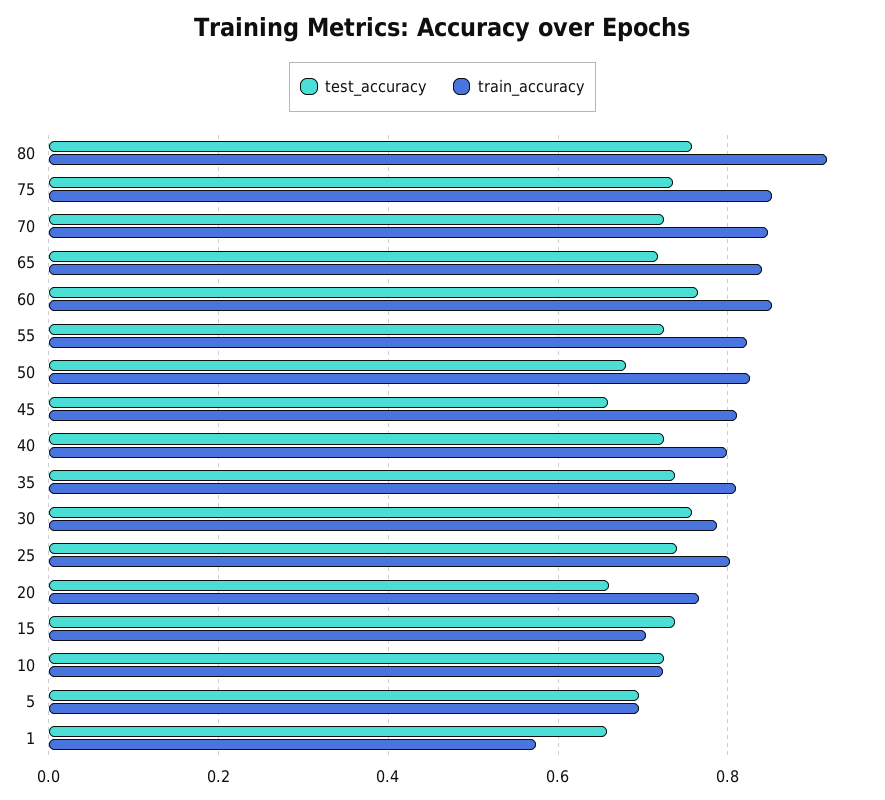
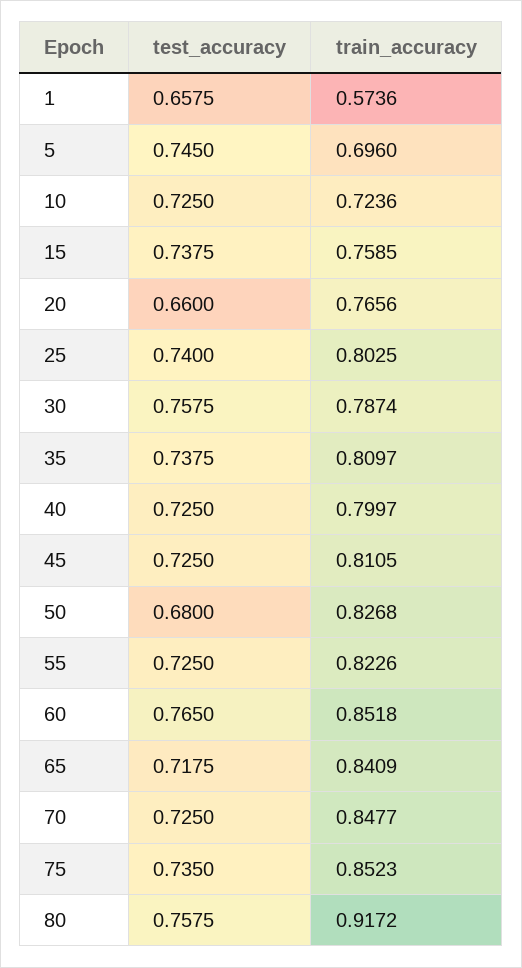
  {
    "test_accuracy": {
      "80": 0.7575,
      "75": 0.735,
      "70": 0.725,
      "65": 0.7175,
      "60": 0.765,
      "55": 0.725,
      "50": 0.68,
-     "45": 0.66,
+     "45": 0.725,
      "40": 0.725,
      "35": 0.7375,
      "30": 0.7575,
      "25": 0.74,
      "20": 0.66,
      "15": 0.7375,
      "10": 0.725,
-     "5": 0.7,
+     "5": 0.745,
      "1": 0.6575
    },
    "train_accuracy": {
      "80": 0.9172,
      "75": 0.8523,
      "70": 0.8477,
      "65": 0.8409,
      "60": 0.8518,
      "55": 0.8226,
      "50": 0.8268,
      "45": 0.8105,
      "40": 0.7997,
      "35": 0.8097,
      "30": 0.7874,
      "25": 0.8025,
      "20": 0.7656,
-     "15": 0.7,
+     "15": 0.7585,
      "10": 0.7236,
      "5": 0.696,
      "1": 0.5736
    }
  }

